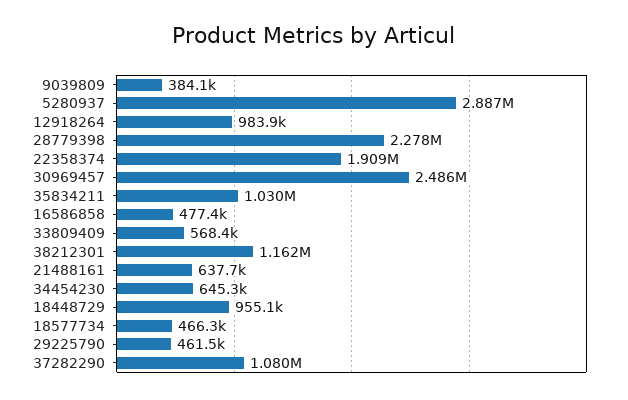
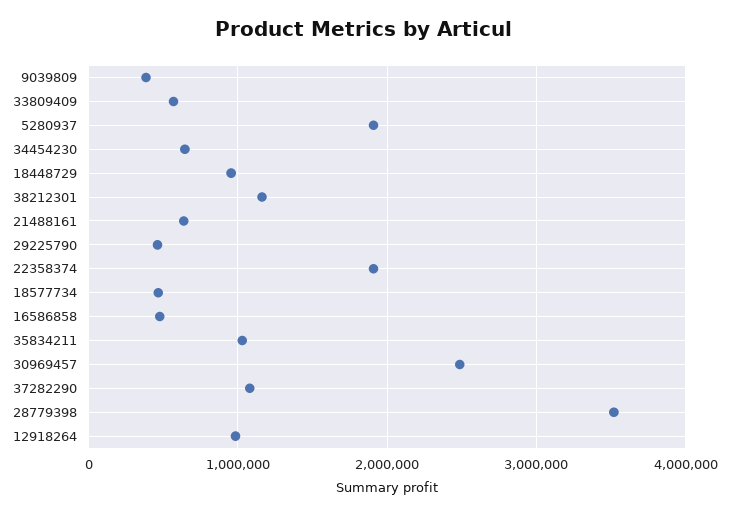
  {
    "9039809": 384100,
-   "5280937": 2887000,
+   "5280937": 1900000,
    "12918264": 983900,
-   "28779398": 2278000,
+   "28779398": 3500000,
    "22358374": 1909000,
    "30969457": 2486000,
    "35834211": 1030000,
    "16586858": 477400,
    "33809409": 568400,
    "38212301": 1162000,
    "21488161": 637700,
    "34454230": 645300,
    "18448729": 955100,
    "18577734": 466300,
    "29225790": 461500,
    "37282290": 1080000
  }

